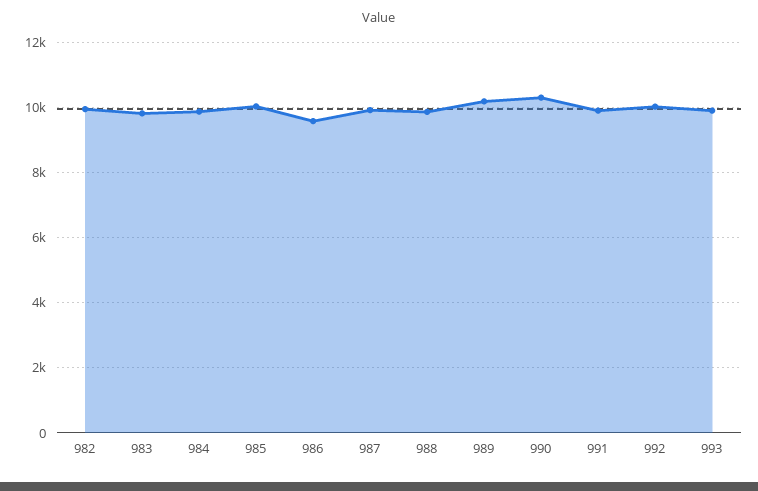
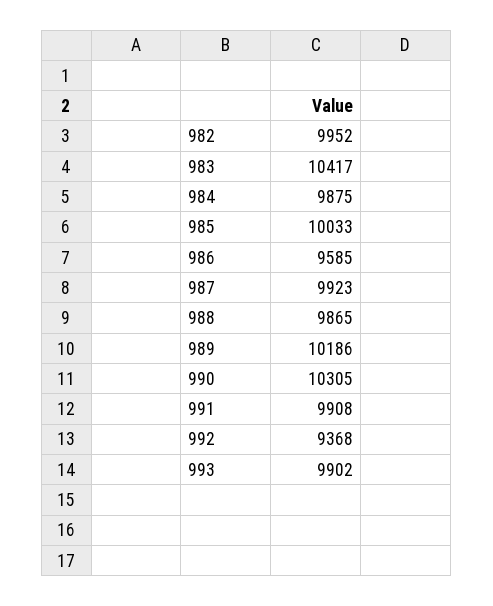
  {
    "982": 9952,
-   "983": 9800,
+   "983": 10417,
    "984": 9875,
    "985": 10033,
    "986": 9585,
    "987": 9923,
    "988": 9865,
    "989": 10186,
    "990": 10305,
    "991": 9908,
-   "992": 10000,
+   "992": 9368,
    "993": 9902
  }

